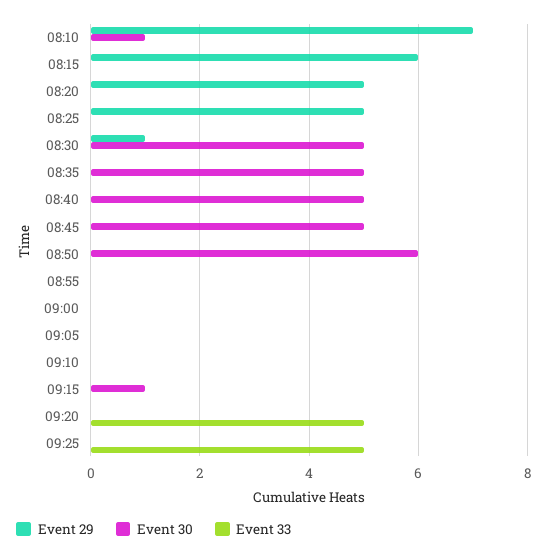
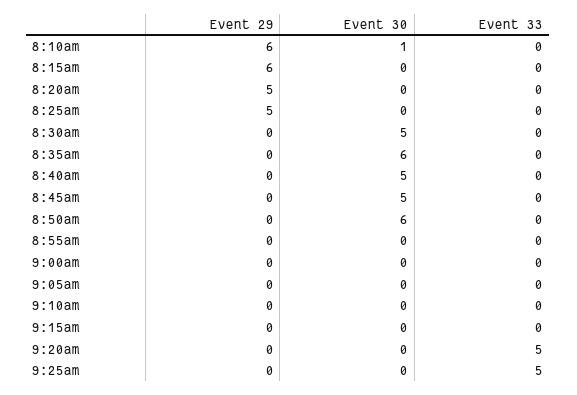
  {
    "Event 29": {
-     "08:10": 7,
+     "08:10": 6,
      "08:15": 6,
      "08:20": 5,
      "08:25": 5,
-     "08:30": 1,
+     "08:30": 0,
      "08:35": 0,
      "08:40": 0,
      "08:45": 0,
      "08:50": 0,
      "08:55": 0,
      "09:00": 0,
      "09:05": 0,
      "09:10": 0,
      "09:15": 0,
      "09:20": 0,
      "09:25": 0
    },
    "Event 30": {
      "08:10": 1,
      "08:15": 0,
      "08:20": 0,
      "08:25": 0,
      "08:30": 5,
-     "08:35": 5,
+     "08:35": 6,
      "08:40": 5,
      "08:45": 5,
      "08:50": 6,
      "08:55": 0,
      "09:00": 0,
      "09:05": 0,
      "09:10": 0,
-     "09:15": 1,
+     "09:15": 0,
      "09:20": 0,
      "09:25": 0
    },
    "Event 33": {
      "08:10": 0,
      "08:15": 0,
      "08:20": 0,
      "08:25": 0,
      "08:30": 0,
      "08:35": 0,
      "08:40": 0,
      "08:45": 0,
      "08:50": 0,
      "08:55": 0,
      "09:00": 0,
      "09:05": 0,
      "09:10": 0,
      "09:15": 0,
      "09:20": 5,
      "09:25": 5
    }
  }

